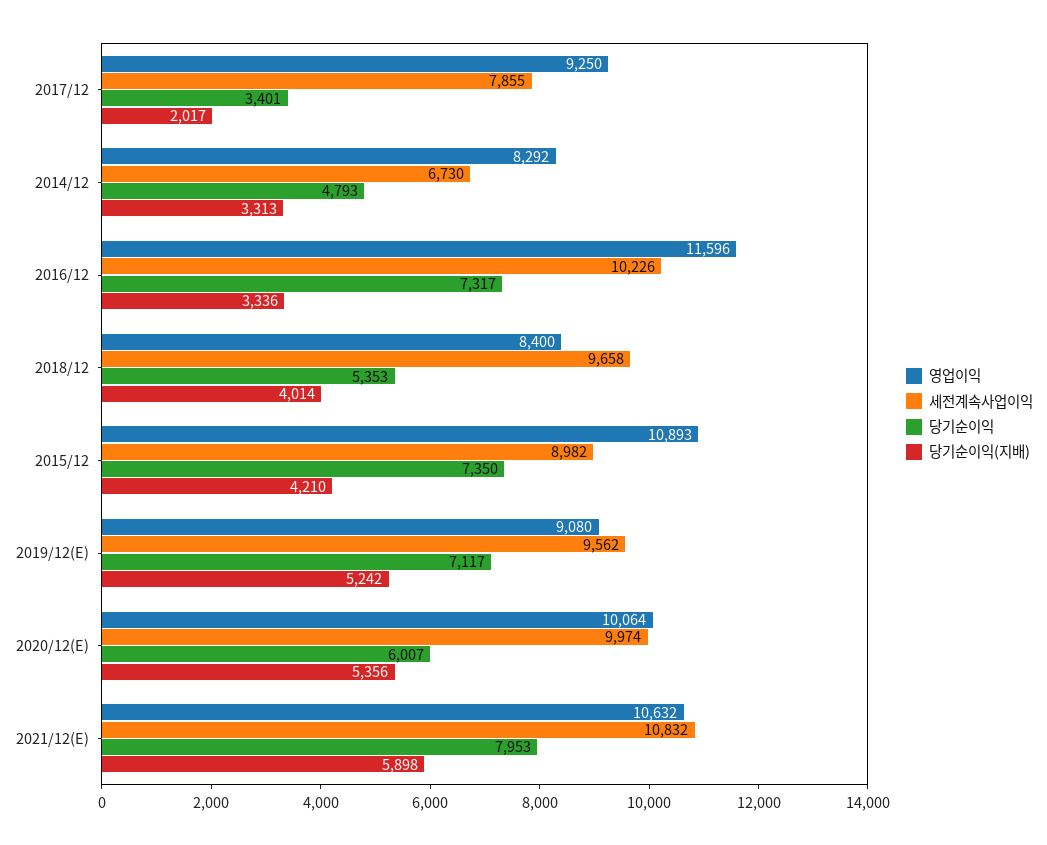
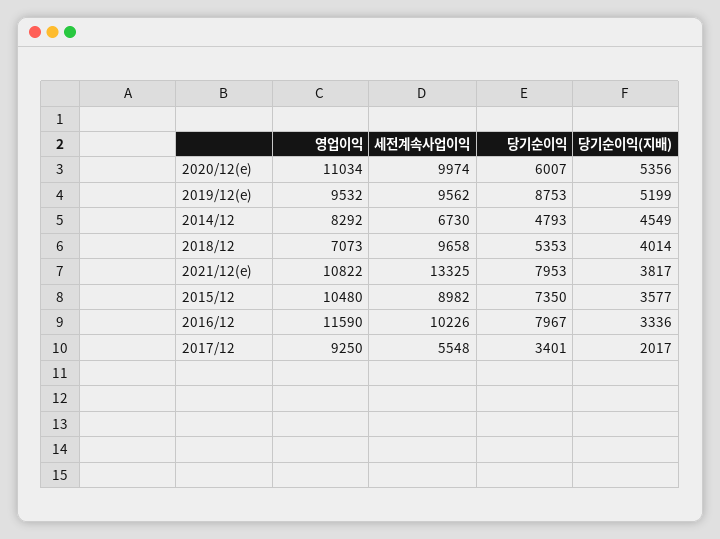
  {
    "영업이익": {
      "2017/12": 9250,
      "2014/12": 8292,
-     "2016/12": 11596,
+     "2016/12": 11590,
-     "2018/12": 8400,
+     "2018/12": 7073,
-     "2015/12": 10893,
+     "2015/12": 10480,
-     "2019/12(E)": 9080,
+     "2019/12(E)": 9532,
-     "2020/12(E)": 10064,
+     "2020/12(E)": 11034,
-     "2021/12(E)": 10632
+     "2021/12(E)": 10822
    },
    "세전계속사업이익": {
-     "2017/12": 7855,
+     "2017/12": 5548,
      "2014/12": 6730,
      "2016/12": 10226,
      "2018/12": 9658,
      "2015/12": 8982,
      "2019/12(E)": 9562,
      "2020/12(E)": 9974,
-     "2021/12(E)": 10832
+     "2021/12(E)": 13325
    },
    "당기순이익": {
      "2017/12": 3401,
      "2014/12": 4793,
-     "2016/12": 7317,
+     "2016/12": 7967,
      "2018/12": 5353,
      "2015/12": 7350,
-     "2019/12(E)": 7117,
+     "2019/12(E)": 8753,
      "2020/12(E)": 6007,
      "2021/12(E)": 7953
    },
    "당기순이익(지배)": {
      "2017/12": 2017,
-     "2014/12": 3313,
+     "2014/12": 4549,
      "2016/12": 3336,
      "2018/12": 4014,
-     "2015/12": 4210,
+     "2015/12": 3577,
-     "2019/12(E)": 5242,
+     "2019/12(E)": 5199,
      "2020/12(E)": 5356,
-     "2021/12(E)": 5898
+     "2021/12(E)": 3817
    }
  }

